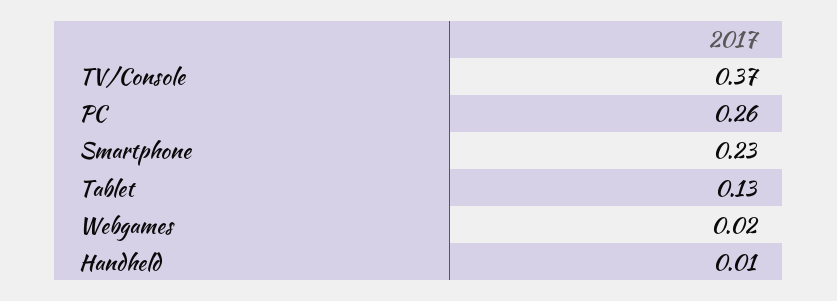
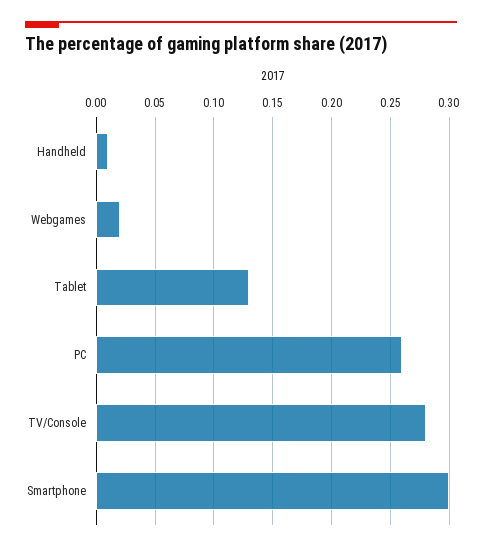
  {
-   "TV/Console": 0.37,
+   "TV/Console": 0.28,
    "PC": 0.26,
-   "Smartphone": 0.23,
+   "Smartphone": 0.3,
    "Tablet": 0.13,
    "Webgames": 0.02,
    "Handheld": 0.01
  }

